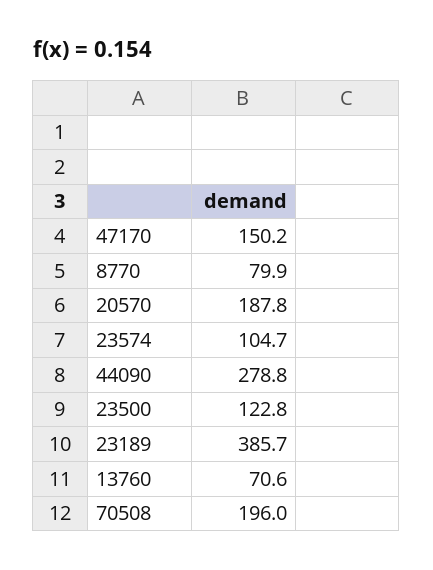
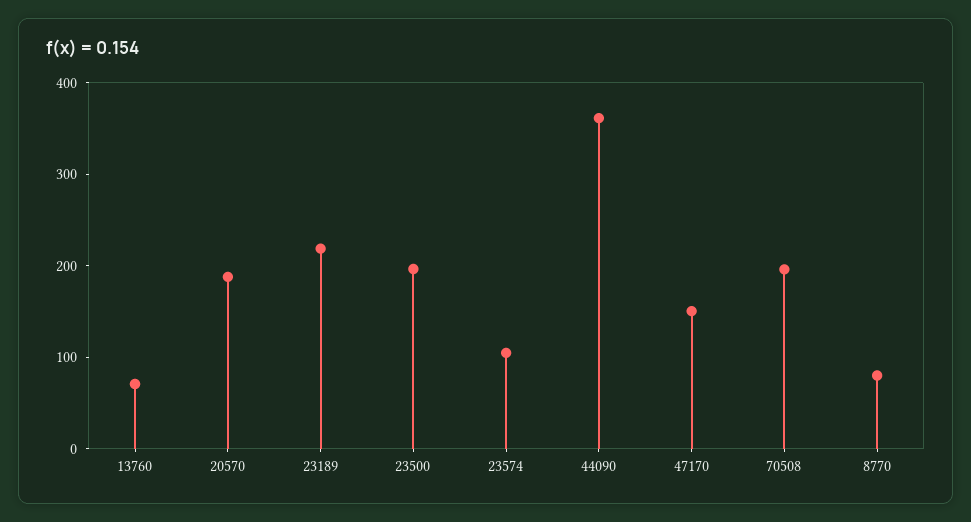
  {
    "47170": 150.2,
    "8770": 79.9,
    "20570": 187.8,
    "23574": 104.7,
-   "44090": 278.8,
+   "44090": 360,
-   "23500": 122.8,
+   "23500": 200,
-   "23189": 385.7,
+   "23189": 220,
    "13760": 70.6,
    "70508": 196
  }

